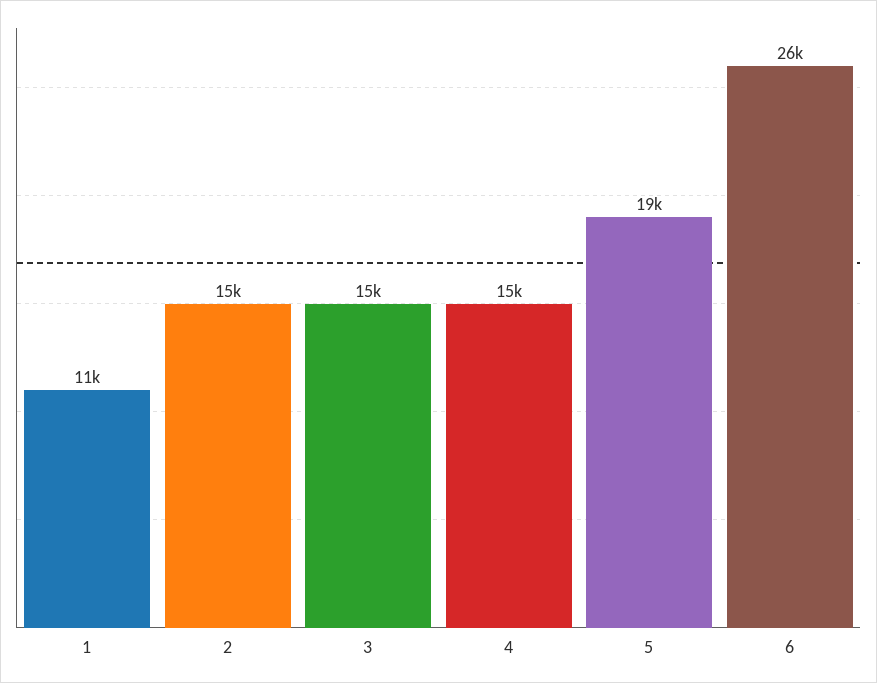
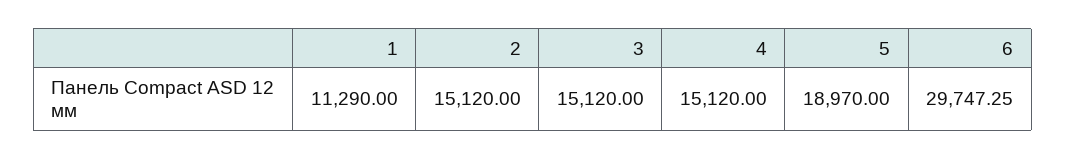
  {
    "1": 11290,
    "2": 15120,
    "3": 15120,
    "4": 15120,
    "5": 18970,
-   "6": 26000
+   "6": 29747.25
  }

